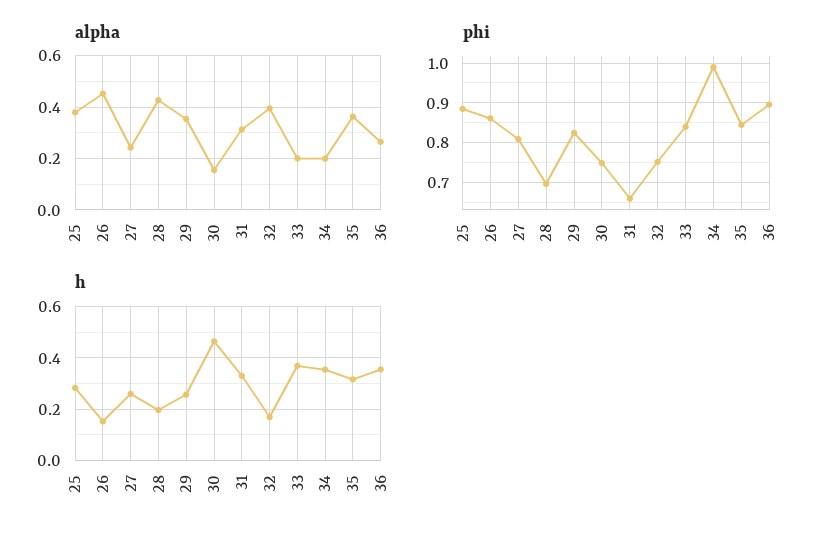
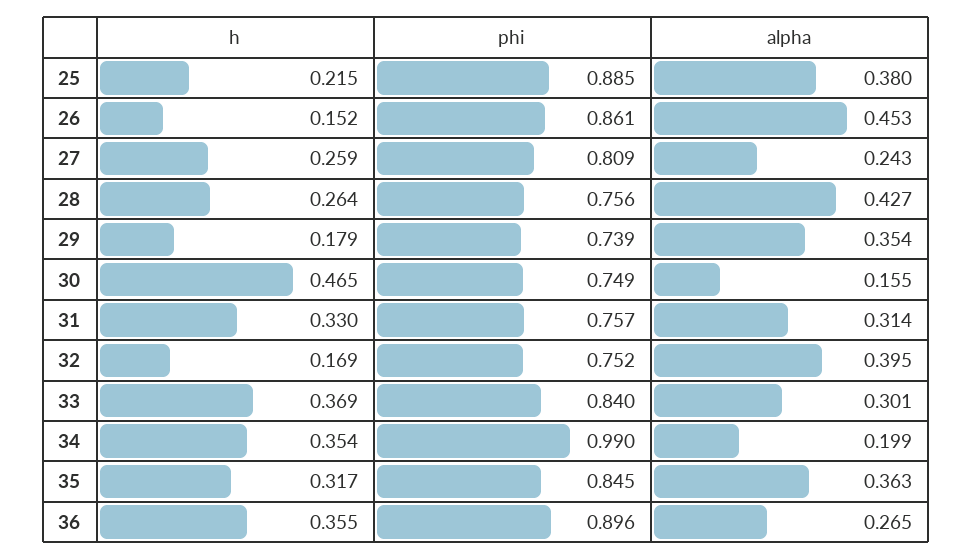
  {
    "alpha": {
      "25": 0.38,
      "26": 0.453,
      "27": 0.243,
      "28": 0.427,
      "29": 0.354,
      "30": 0.155,
      "31": 0.314,
      "32": 0.395,
-     "33": 0.2,
+     "33": 0.301,
      "34": 0.199,
      "35": 0.363,
      "36": 0.265
    },
    "phi": {
      "25": 0.885,
      "26": 0.861,
      "27": 0.809,
-     "28": 0.7,
+     "28": 0.756,
-     "29": 0.82,
+     "29": 0.739,
      "30": 0.749,
-     "31": 0.66,
+     "31": 0.757,
      "32": 0.752,
      "33": 0.84,
      "34": 0.99,
      "35": 0.845,
      "36": 0.896
    },
    "h": {
-     "25": 0.275,
+     "25": 0.215,
      "26": 0.152,
      "27": 0.259,
-     "28": 0.2,
+     "28": 0.264,
-     "29": 0.25,
+     "29": 0.179,
      "30": 0.465,
      "31": 0.33,
      "32": 0.169,
      "33": 0.369,
      "34": 0.354,
      "35": 0.317,
      "36": 0.355
    }
  }

